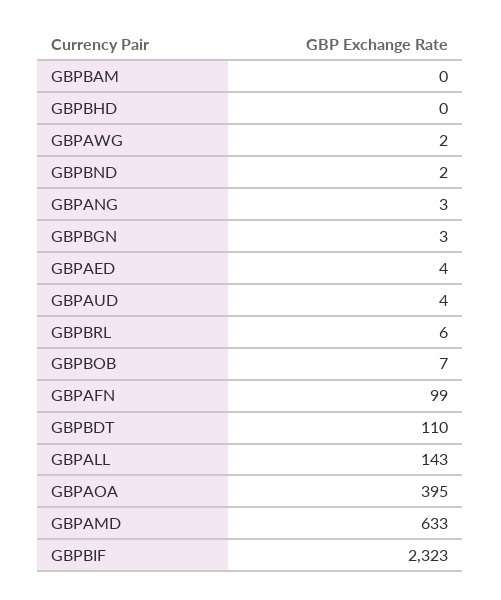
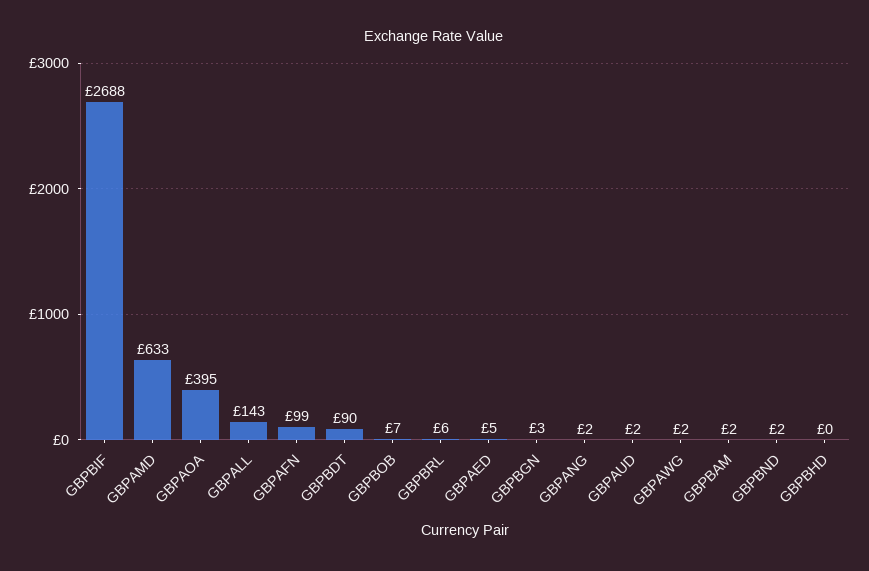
  {
-   "GBPBAM": 0,
+   "GBPBAM": 2,
    "GBPBHD": 0,
    "GBPAWG": 2,
    "GBPBND": 2,
-   "GBPANG": 3,
+   "GBPANG": 2,
    "GBPBGN": 3,
-   "GBPAED": 4,
+   "GBPAED": 5,
-   "GBPAUD": 4,
+   "GBPAUD": 2,
    "GBPBRL": 6,
    "GBPBOB": 7,
    "GBPAFN": 99,
-   "GBPBDT": 110,
+   "GBPBDT": 90,
    "GBPALL": 143,
    "GBPAOA": 395,
    "GBPAMD": 633,
-   "GBPBIF": 2323
+   "GBPBIF": 2688
  }

